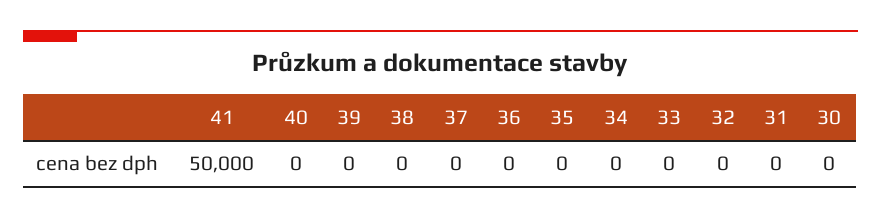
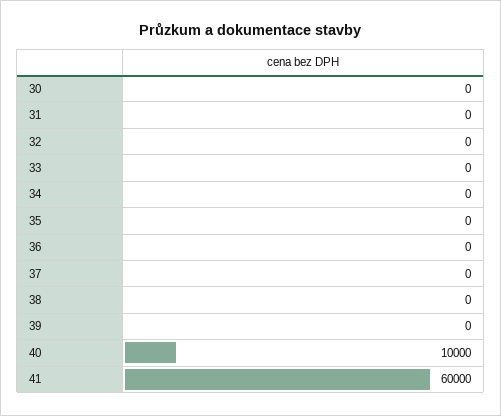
  {
-   "41": 50000,
+   "41": 60000,
-   "40": 0,
+   "40": 10000,
    "39": 0,
    "38": 0,
    "37": 0,
    "36": 0,
    "35": 0,
    "34": 0,
    "33": 0,
    "32": 0,
    "31": 0,
    "30": 0
  }

